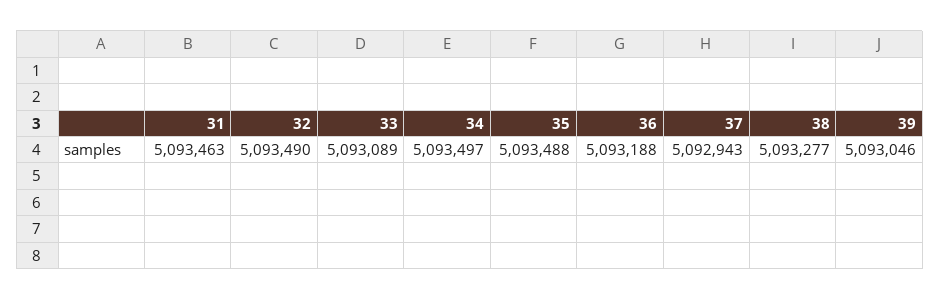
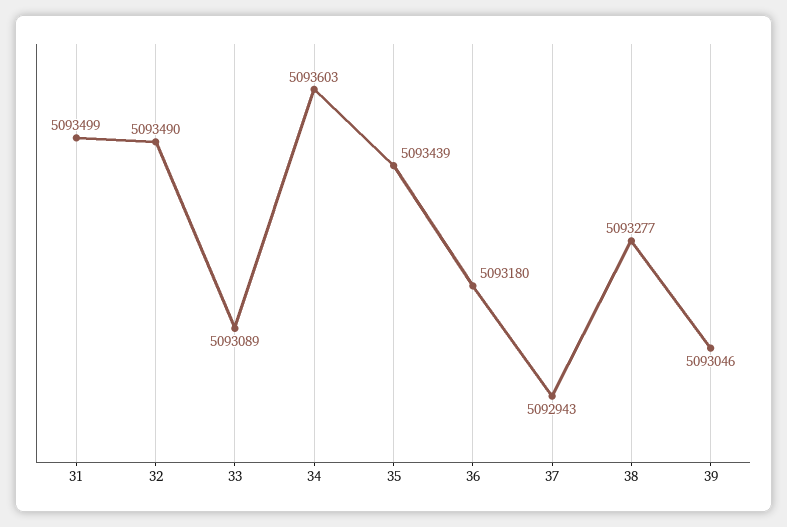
  {
-   "31": 5093463,
+   "31": 5093499,
    "32": 5093490,
    "33": 5093089,
-   "34": 5093497,
+   "34": 5093603,
-   "35": 5093488,
+   "35": 5093439,
-   "36": 5093188,
+   "36": 5093180,
    "37": 5092943,
    "38": 5093277,
    "39": 5093046
  }

